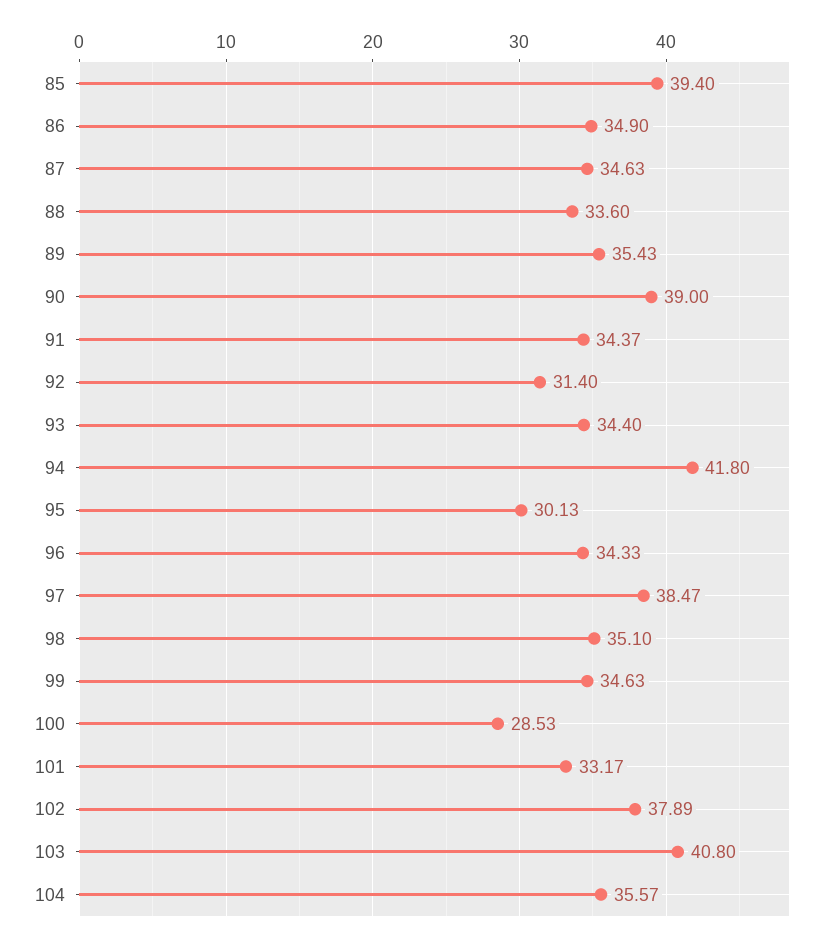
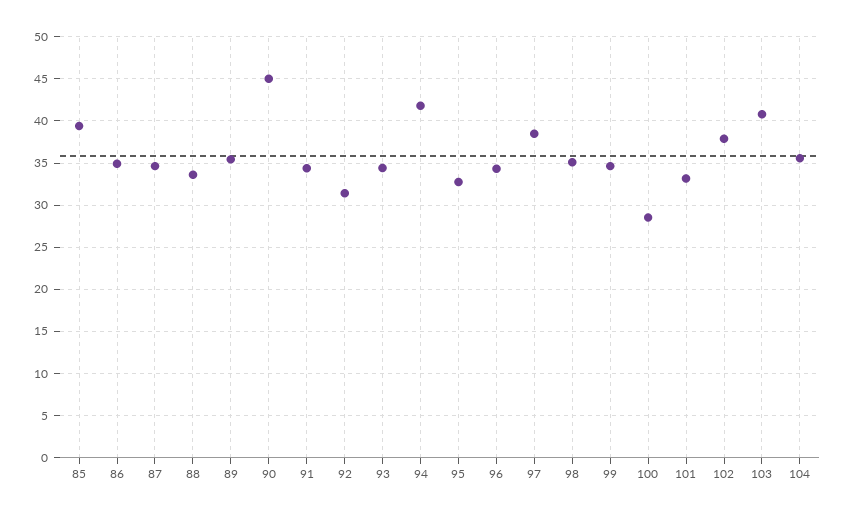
  {
    "85": 39.4,
    "86": 34.9,
    "87": 34.63,
    "88": 33.6,
    "89": 35.43,
-   "90": 39,
+   "90": 45,
    "91": 34.37,
    "92": 31.4,
    "93": 34.4,
    "94": 41.8,
-   "95": 30.13,
+   "95": 33,
    "96": 34.33,
    "97": 38.47,
    "98": 35.1,
    "99": 34.63,
    "100": 28.53,
    "101": 33.17,
    "102": 37.89,
    "103": 40.8,
    "104": 35.57
  }

